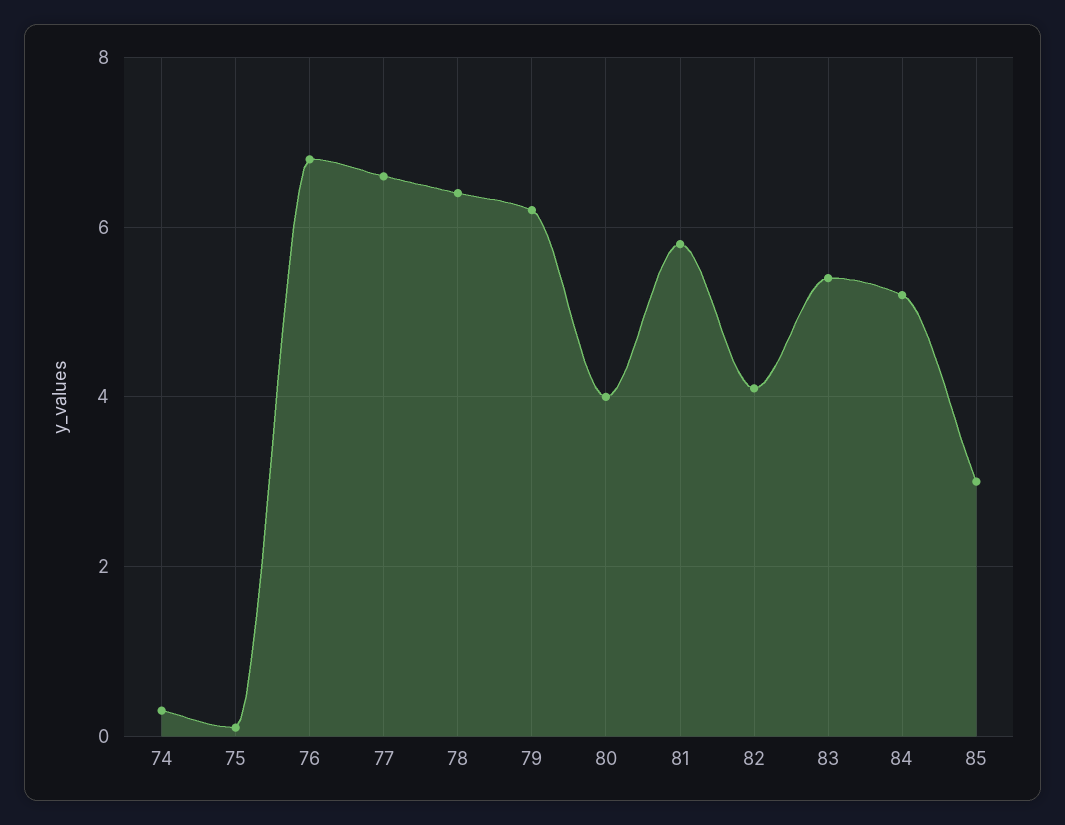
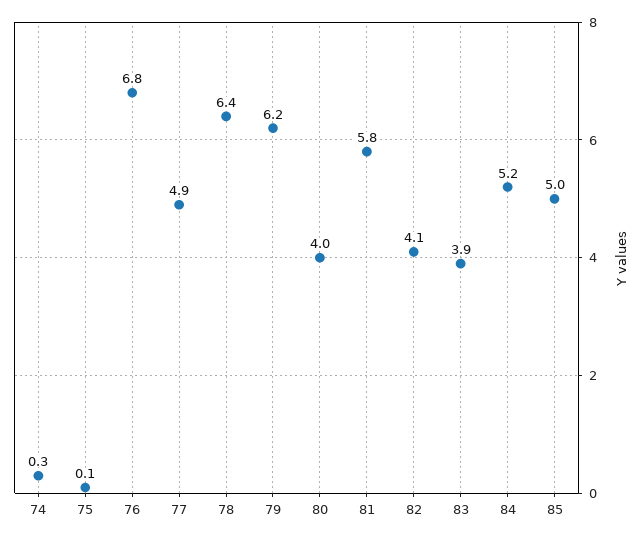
  {
    "74": 0.3,
    "75": 0.1,
    "76": 6.8,
-   "77": 6.5,
+   "77": 4.9,
    "78": 6.4,
    "79": 6.2,
    "80": 4,
    "81": 5.8,
    "82": 4.1,
-   "83": 5.5,
+   "83": 3.9,
    "84": 5.2,
-   "85": 3
+   "85": 5
  }

